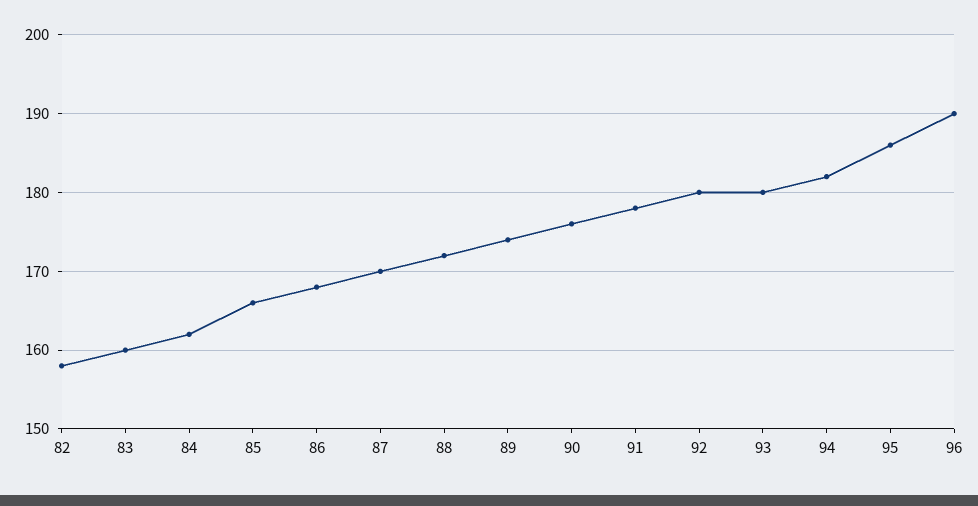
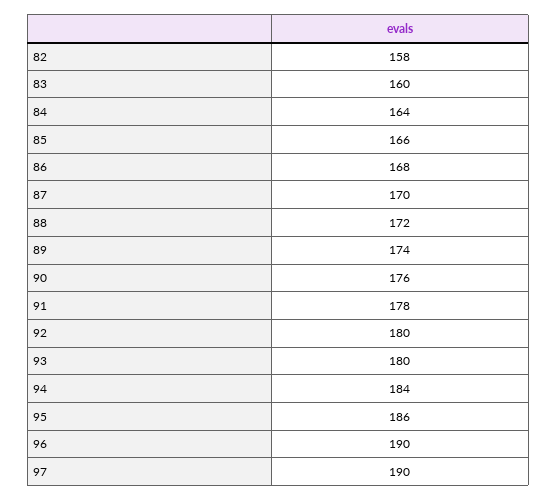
  {
    "82": 158,
    "83": 160,
-   "84": 162,
+   "84": 164,
    "85": 166,
    "86": 168,
    "87": 170,
    "88": 172,
    "89": 174,
    "90": 176,
    "91": 178,
    "92": 180,
    "93": 180,
-   "94": 182,
+   "94": 184,
    "95": 186,
-   "96": 190
+   "96": 190,
+   "97": 190
  }

